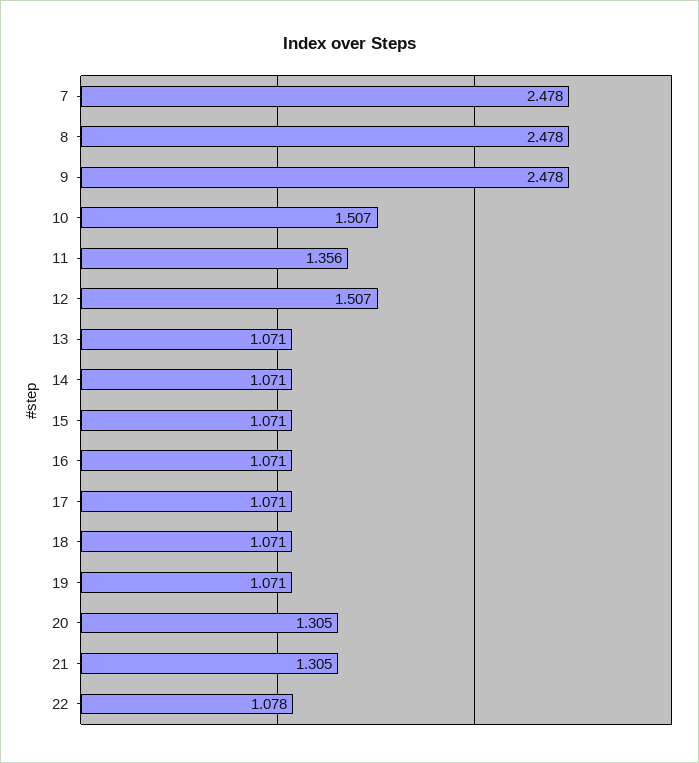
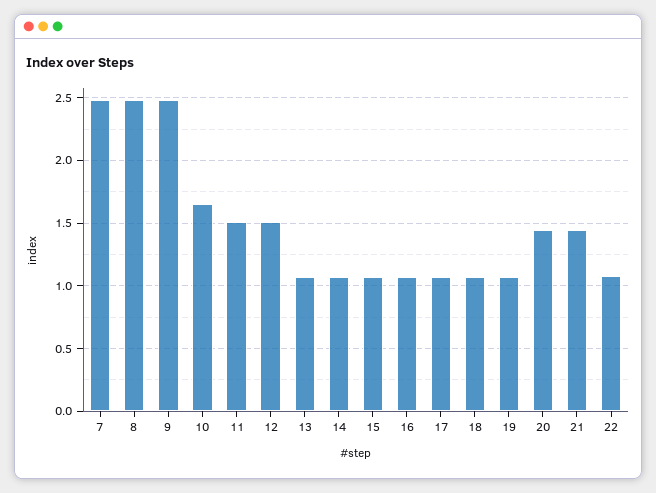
  {
    "7": 2.478,
    "8": 2.478,
    "9": 2.478,
-   "10": 1.507,
+   "10": 1.65,
-   "11": 1.356,
+   "11": 1.5,
    "12": 1.507,
    "13": 1.071,
    "14": 1.071,
    "15": 1.071,
    "16": 1.071,
    "17": 1.071,
    "18": 1.071,
    "19": 1.071,
-   "20": 1.305,
+   "20": 1.45,
-   "21": 1.305,
+   "21": 1.45,
    "22": 1.078
  }

